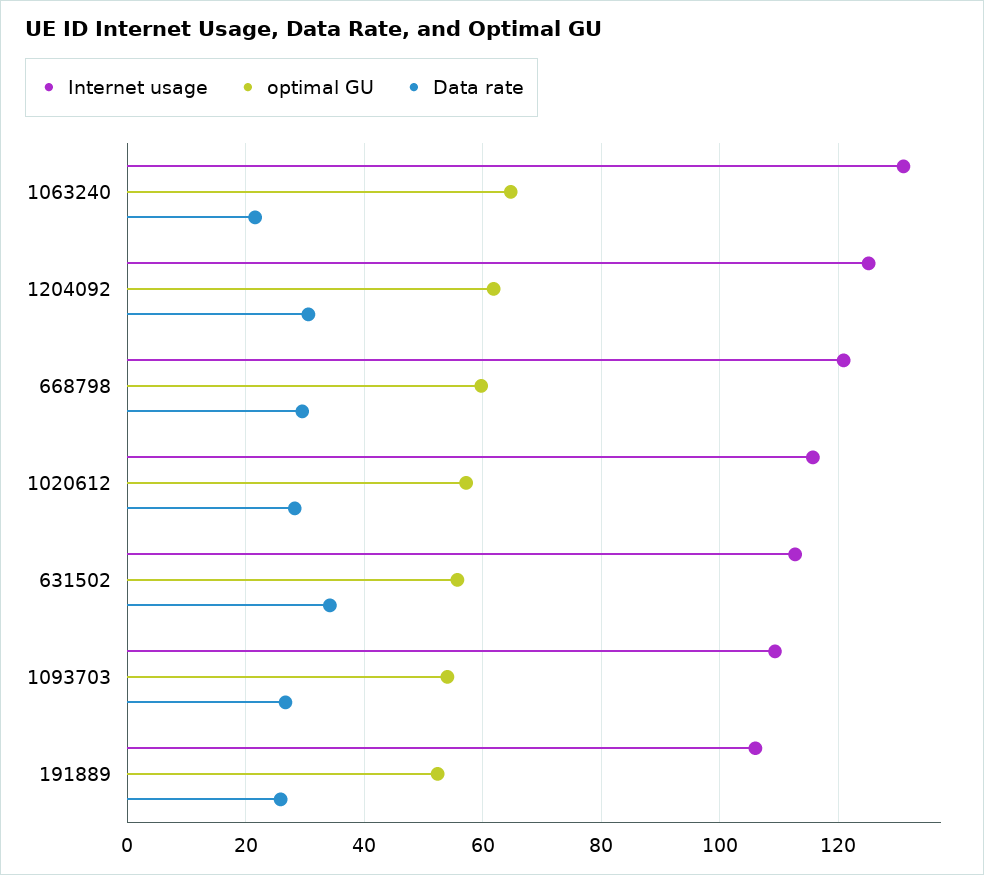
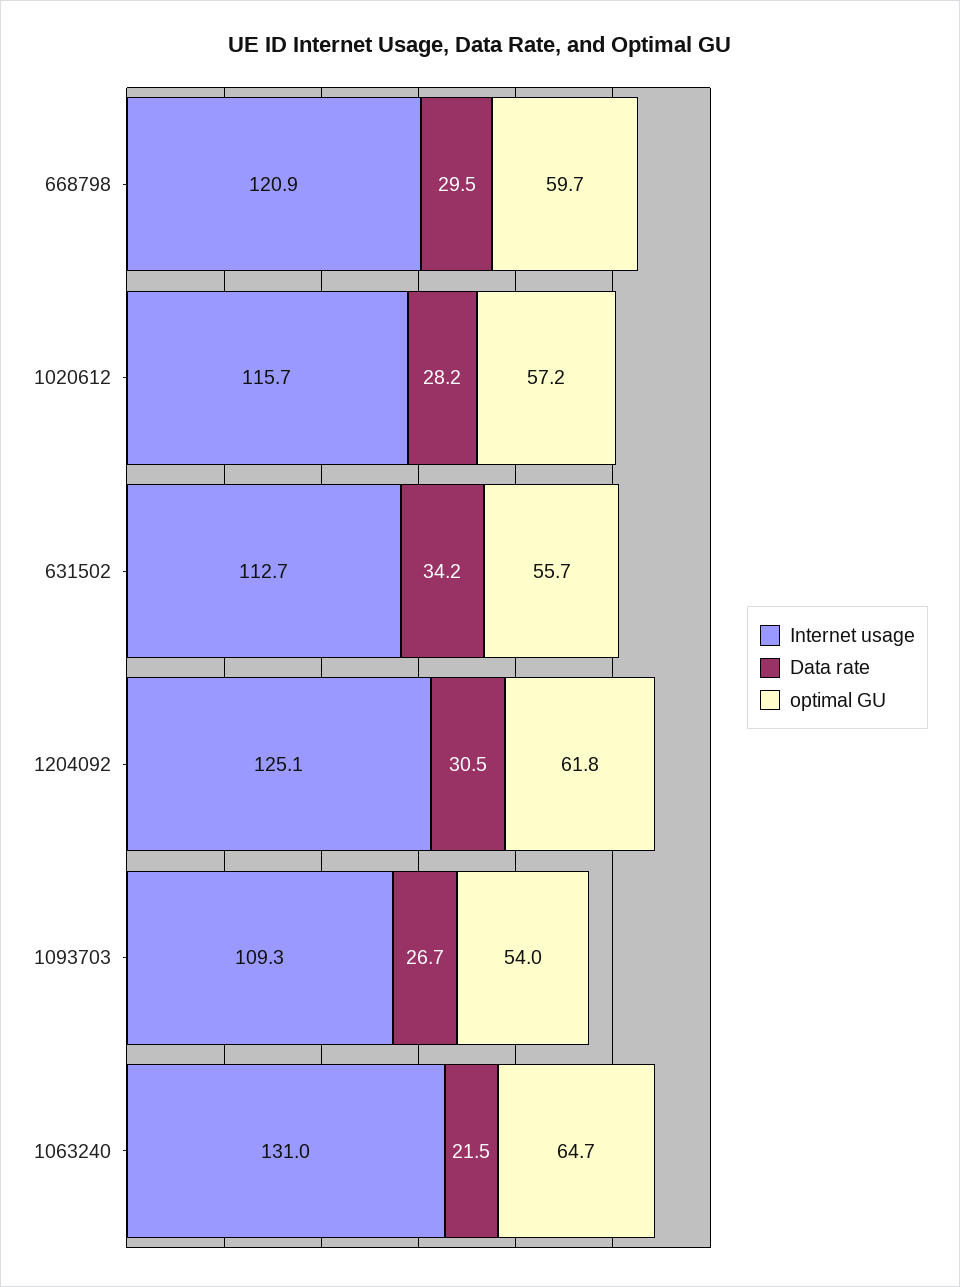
  {
    "Internet usage": {
      "1063240": 131,
      "1204092": 125.1,
      "668798": 120.9,
      "1020612": 115.7,
      "631502": 112.7,
-     "1093703": 109.3,
+     "1093703": 109.3
-     "191889": 106
    },
    "optimal GU": {
      "1063240": 64.7,
      "1204092": 61.8,
      "668798": 59.7,
      "1020612": 57.2,
      "631502": 55.7,
-     "1093703": 54,
+     "1093703": 54
-     "191889": 52
    },
    "Data rate": {
      "1063240": 21.5,
      "1204092": 30.5,
      "668798": 29.5,
      "1020612": 28.2,
      "631502": 34.2,
-     "1093703": 26.7,
+     "1093703": 26.7
-     "191889": 26
    }
  }

